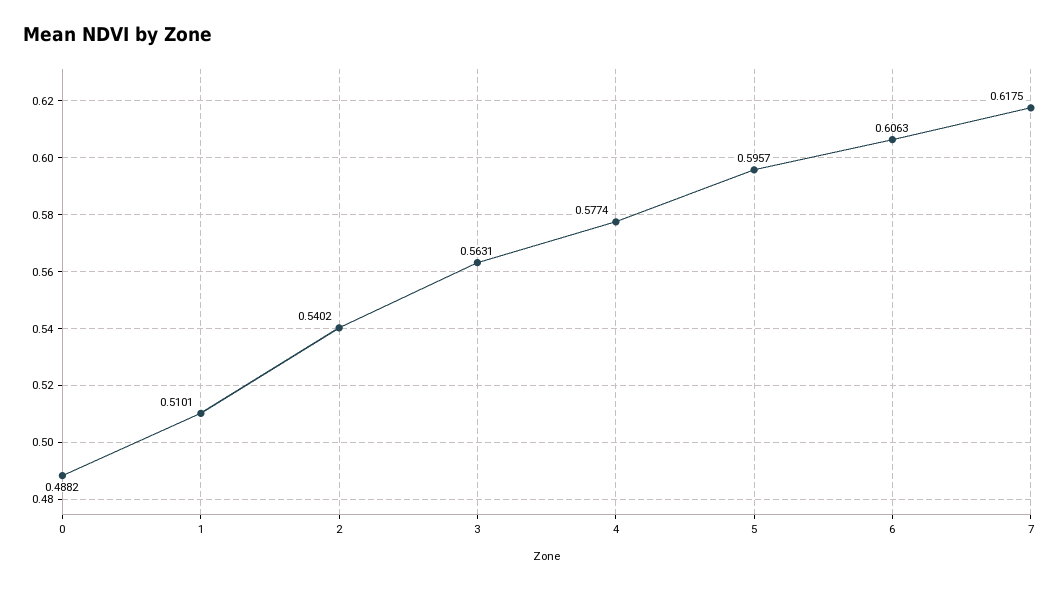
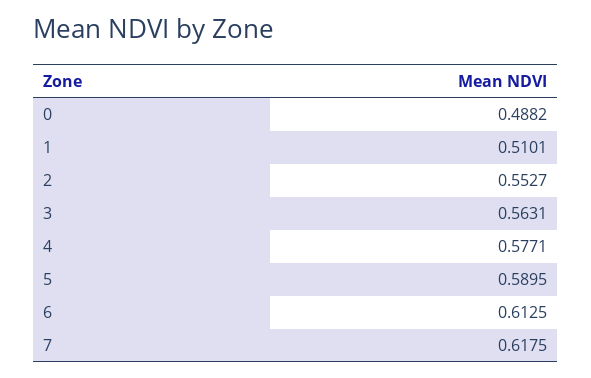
  {
    "0": 0.4882,
    "1": 0.5101,
-   "2": 0.5402,
+   "2": 0.5527,
    "3": 0.5631,
-   "4": 0.5774,
+   "4": 0.5771,
-   "5": 0.5957,
+   "5": 0.5895,
-   "6": 0.6063,
+   "6": 0.6125,
    "7": 0.6175
  }

